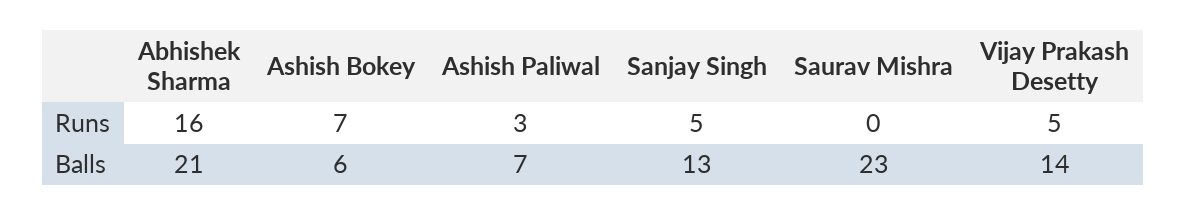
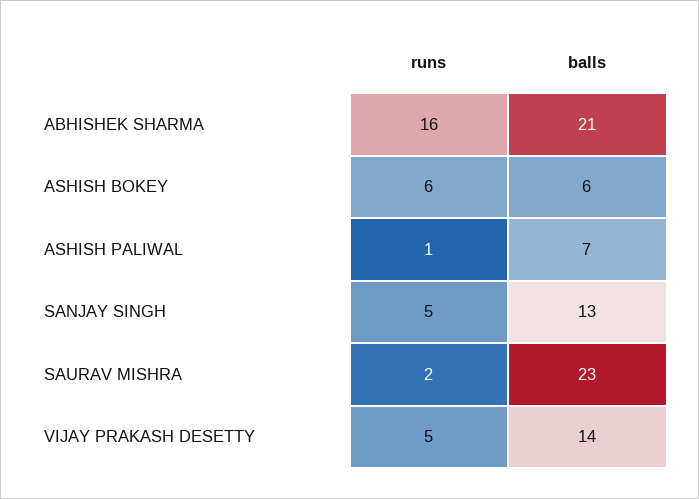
  {
    "Abhishek Sharma": {
      "Runs": 16,
      "Balls": 21
    },
    "Ashish Bokey": {
-     "Runs": 7,
+     "Runs": 6,
      "Balls": 6
    },
    "Ashish Paliwal": {
-     "Runs": 3,
+     "Runs": 1,
      "Balls": 7
    },
    "Sanjay Singh": {
      "Runs": 5,
      "Balls": 13
    },
    "Saurav Mishra": {
-     "Runs": 0,
+     "Runs": 2,
      "Balls": 23
    },
    "Vijay Prakash Desetty": {
      "Runs": 5,
      "Balls": 14
    }
  }

